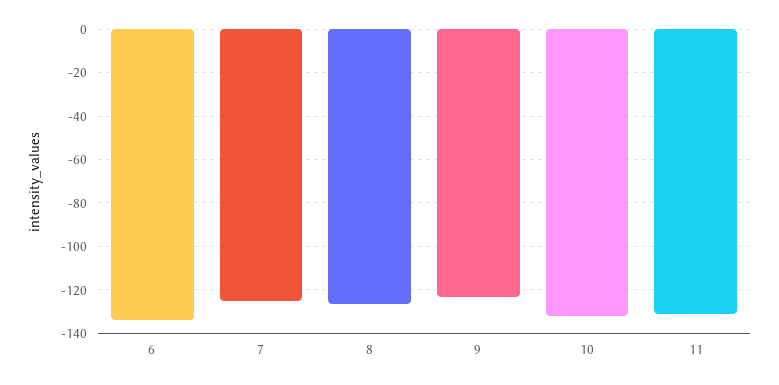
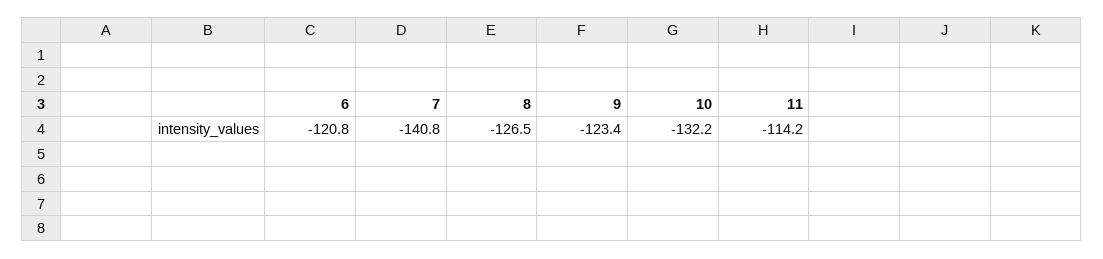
  {
-   "6": -135,
+   "6": -120.8,
-   "7": -125,
+   "7": -140.8,
    "8": -126.5,
    "9": -123.4,
    "10": -132.2,
-   "11": -130
+   "11": -114.2
  }

